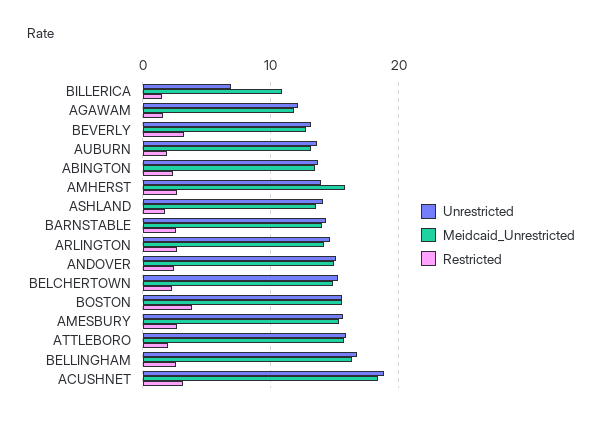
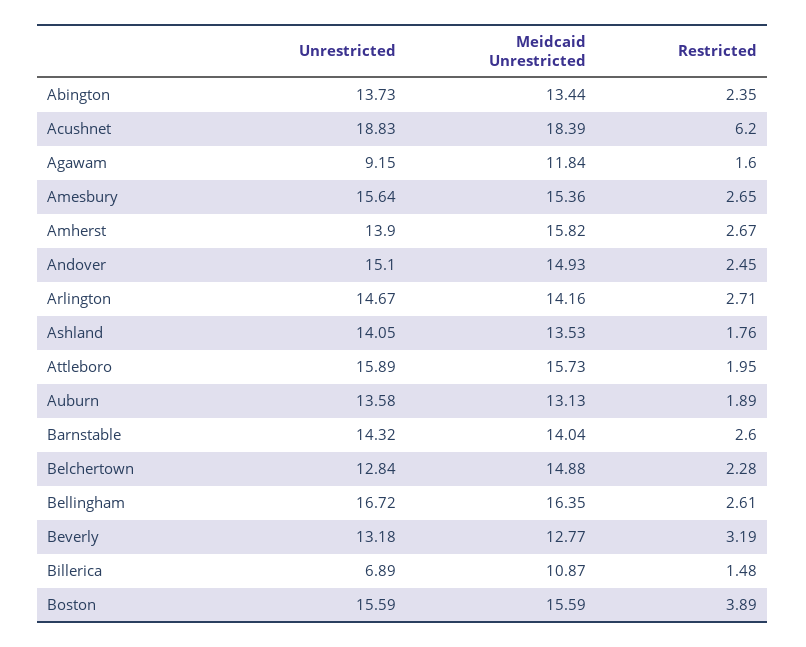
  {
    "Unrestricted": {
      "BILLERICA": 6.89,
-     "AGAWAM": 12,
+     "AGAWAM": 9.15,
      "BEVERLY": 13.18,
      "AUBURN": 13.58,
      "ABINGTON": 13.73,
      "AMHERST": 13.9,
      "ASHLAND": 14.05,
      "BARNSTABLE": 14.32,
      "ARLINGTON": 14.67,
      "ANDOVER": 15.1,
-     "BELCHERTOWN": 15,
+     "BELCHERTOWN": 12.84,
      "BOSTON": 15.59,
      "AMESBURY": 15.64,
      "ATTLEBORO": 15.89,
      "BELLINGHAM": 16.72,
      "ACUSHNET": 18.83
    },
    "Meidcaid_Unrestricted": {
      "BILLERICA": 10.87,
      "AGAWAM": 11.84,
      "BEVERLY": 12.77,
      "AUBURN": 13.13,
      "ABINGTON": 13.44,
      "AMHERST": 15.82,
      "ASHLAND": 13.53,
      "BARNSTABLE": 14.04,
      "ARLINGTON": 14.16,
      "ANDOVER": 14.93,
      "BELCHERTOWN": 14.88,
      "BOSTON": 15.59,
      "AMESBURY": 15.36,
      "ATTLEBORO": 15.73,
      "BELLINGHAM": 16.35,
      "ACUSHNET": 18.39
    },
    "Restricted": {
      "BILLERICA": 1.48,
      "AGAWAM": 1.6,
      "BEVERLY": 3.19,
      "AUBURN": 1.89,
      "ABINGTON": 2.35,
      "AMHERST": 2.67,
      "ASHLAND": 1.76,
      "BARNSTABLE": 2.6,
      "ARLINGTON": 2.71,
      "ANDOVER": 2.45,
      "BELCHERTOWN": 2.28,
      "BOSTON": 3.89,
      "AMESBURY": 2.65,
      "ATTLEBORO": 1.95,
      "BELLINGHAM": 2.61,
-     "ACUSHNET": 3
+     "ACUSHNET": 6.2
    }
  }

